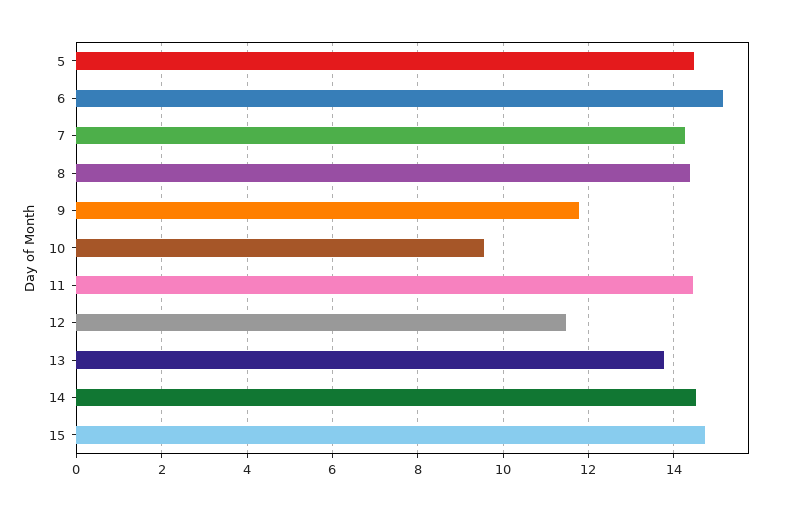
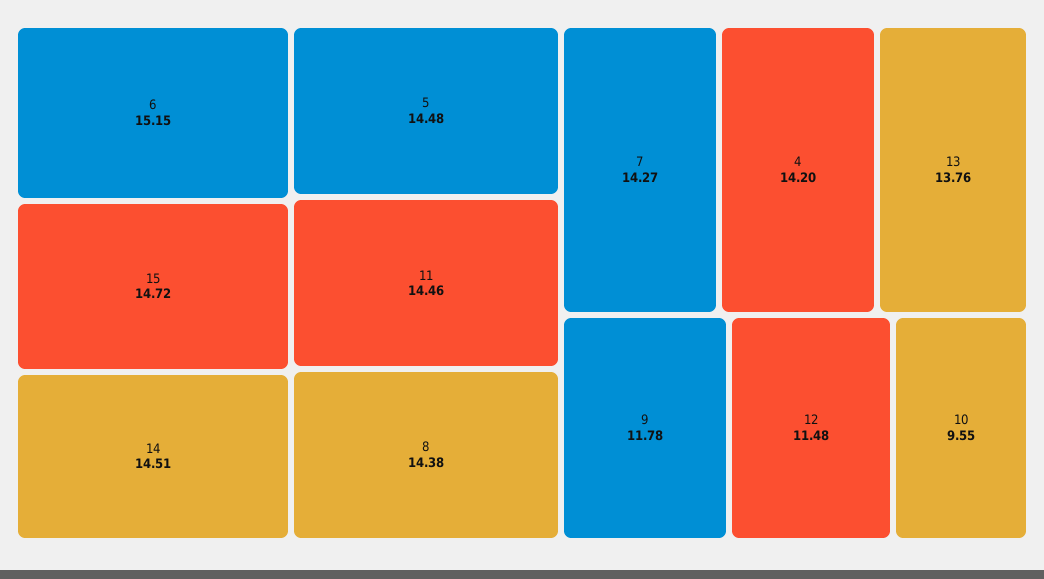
  {
    "5": 14.48,
    "6": 15.15,
    "7": 14.27,
    "8": 14.38,
    "9": 11.78,
    "10": 9.55,
    "11": 14.46,
    "12": 11.48,
    "13": 13.76,
    "14": 14.51,
-   "15": 14.72
+   "15": 14.72,
+   "4": 14.2
  }

